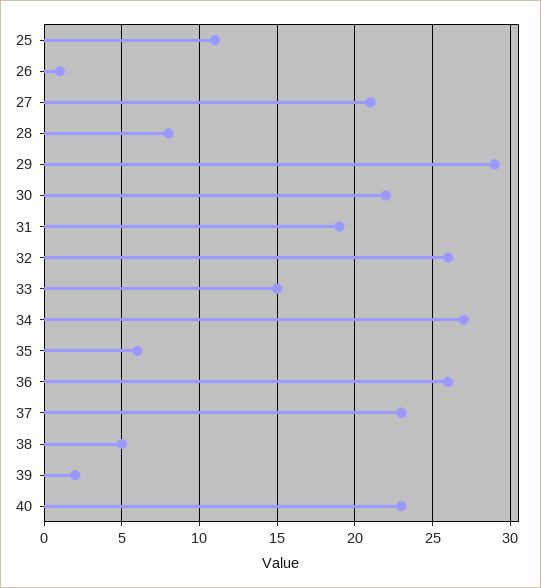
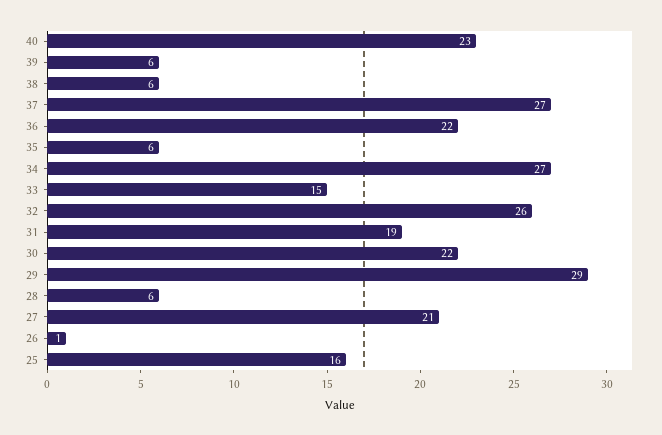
  {
-   "25": 11,
+   "25": 16,
    "26": 1,
    "27": 21,
-   "28": 8,
+   "28": 6,
    "29": 29,
    "30": 22,
    "31": 19,
    "32": 26,
    "33": 15,
    "34": 27,
    "35": 6,
-   "36": 26,
+   "36": 22,
-   "37": 23,
+   "37": 27,
-   "38": 5,
+   "38": 6,
-   "39": 2,
+   "39": 6,
    "40": 23
  }

